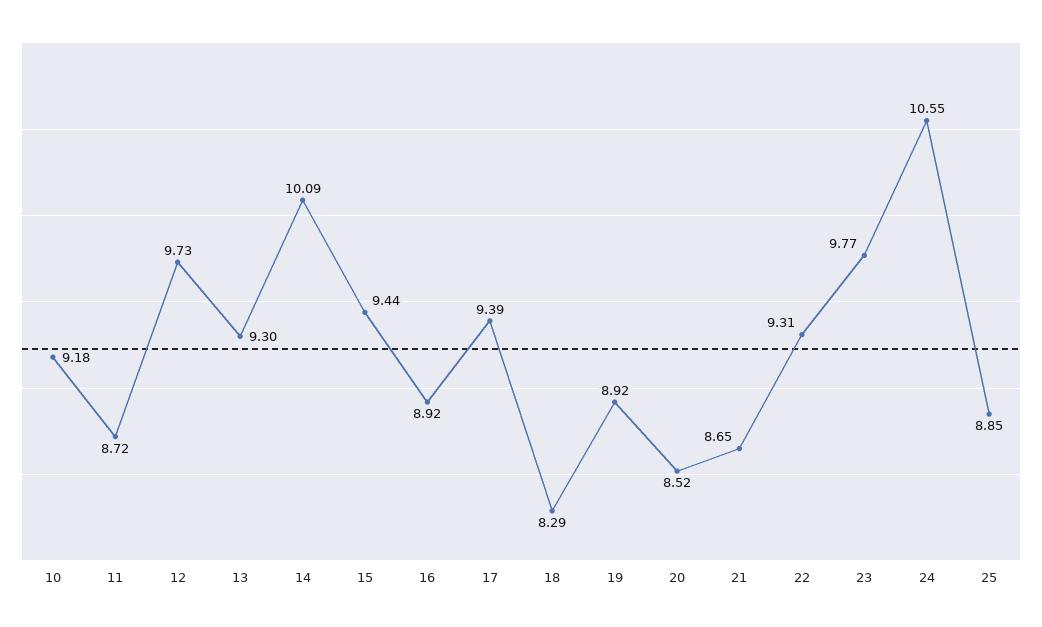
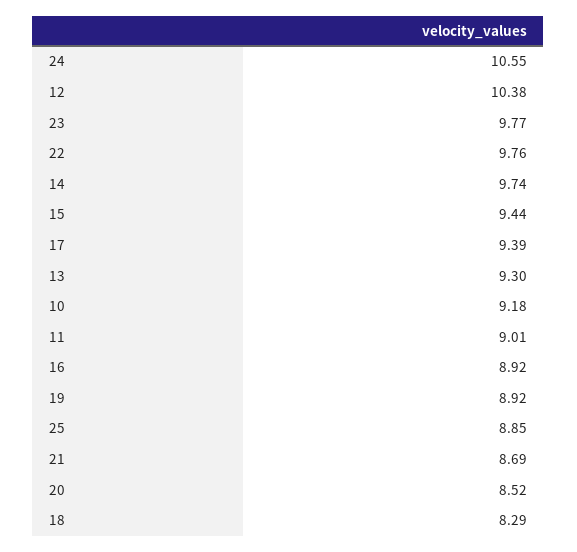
  {
    "10": 9.18,
-   "11": 8.72,
+   "11": 9.01,
-   "12": 9.73,
+   "12": 10.38,
    "13": 9.3,
-   "14": 10.09,
+   "14": 9.74,
    "15": 9.44,
    "16": 8.92,
    "17": 9.39,
    "18": 8.29,
    "19": 8.92,
    "20": 8.52,
-   "21": 8.65,
+   "21": 8.69,
-   "22": 9.31,
+   "22": 9.76,
    "23": 9.77,
    "24": 10.55,
    "25": 8.85
  }

